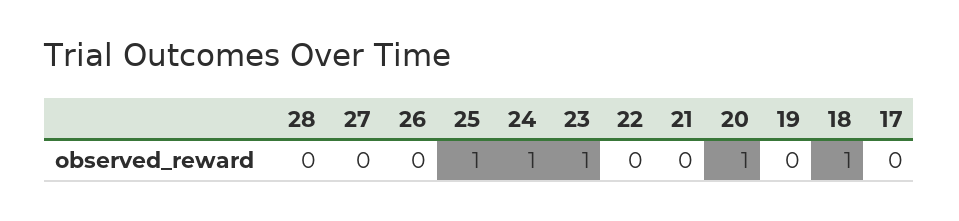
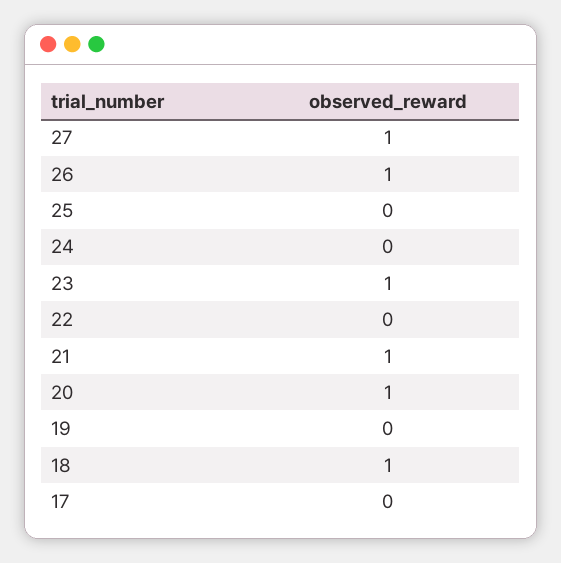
  {
-   "28": 0,
-   "27": 0,
+   "27": 1,
-   "26": 0,
+   "26": 1,
-   "25": 1,
+   "25": 0,
-   "24": 1,
+   "24": 0,
    "23": 1,
    "22": 0,
-   "21": 0,
+   "21": 1,
    "20": 1,
    "19": 0,
    "18": 1,
    "17": 0
  }

